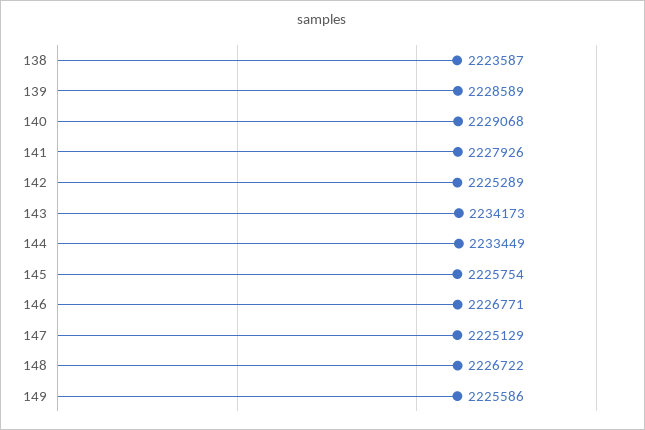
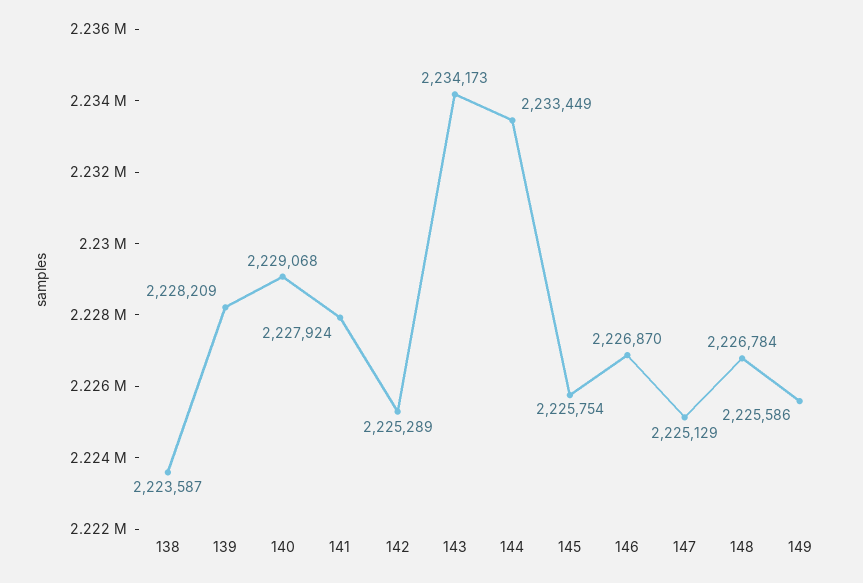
  {
    "138": 2223587,
-   "139": 2228589,
+   "139": 2228209,
    "140": 2229068,
-   "141": 2227926,
+   "141": 2227924,
    "142": 2225289,
    "143": 2234173,
    "144": 2233449,
    "145": 2225754,
-   "146": 2226771,
+   "146": 2226870,
    "147": 2225129,
-   "148": 2226722,
+   "148": 2226784,
    "149": 2225586
  }

